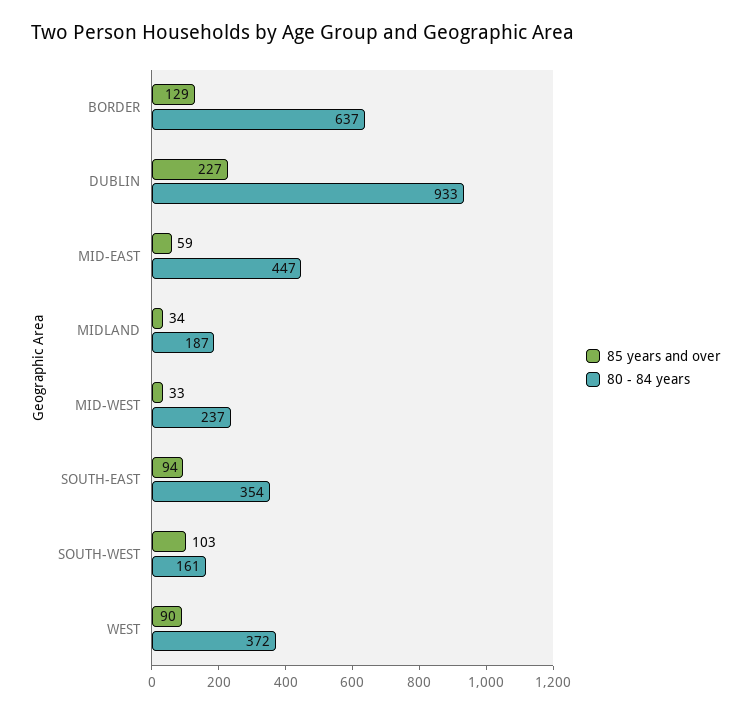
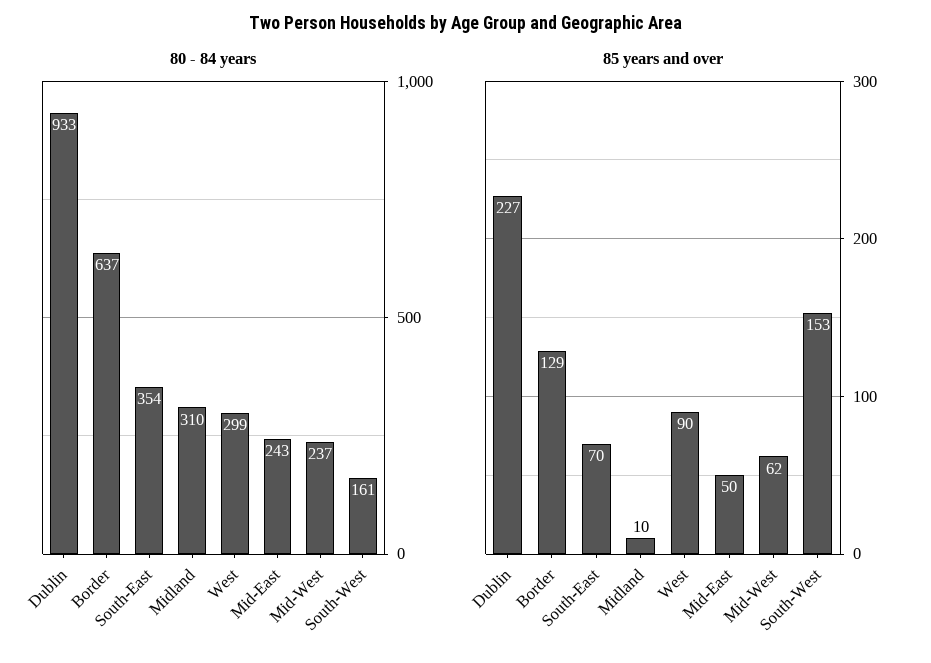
  {
    "85 years and over": {
      "BORDER": 129,
      "DUBLIN": 227,
-     "MID-EAST": 59,
+     "MID-EAST": 50,
-     "MIDLAND": 34,
+     "MIDLAND": 10,
-     "MID-WEST": 33,
+     "MID-WEST": 62,
-     "SOUTH-EAST": 94,
+     "SOUTH-EAST": 70,
-     "SOUTH-WEST": 103,
+     "SOUTH-WEST": 153,
      "WEST": 90
    },
    "80 - 84 years": {
      "BORDER": 637,
      "DUBLIN": 933,
-     "MID-EAST": 447,
+     "MID-EAST": 243,
-     "MIDLAND": 187,
+     "MIDLAND": 310,
      "MID-WEST": 237,
      "SOUTH-EAST": 354,
      "SOUTH-WEST": 161,
-     "WEST": 372
+     "WEST": 299
    }
  }

